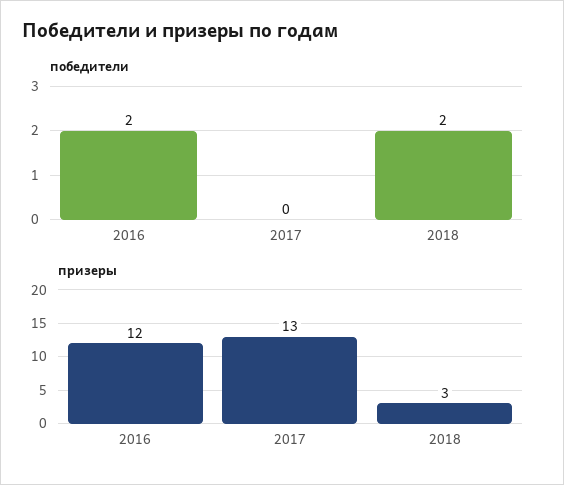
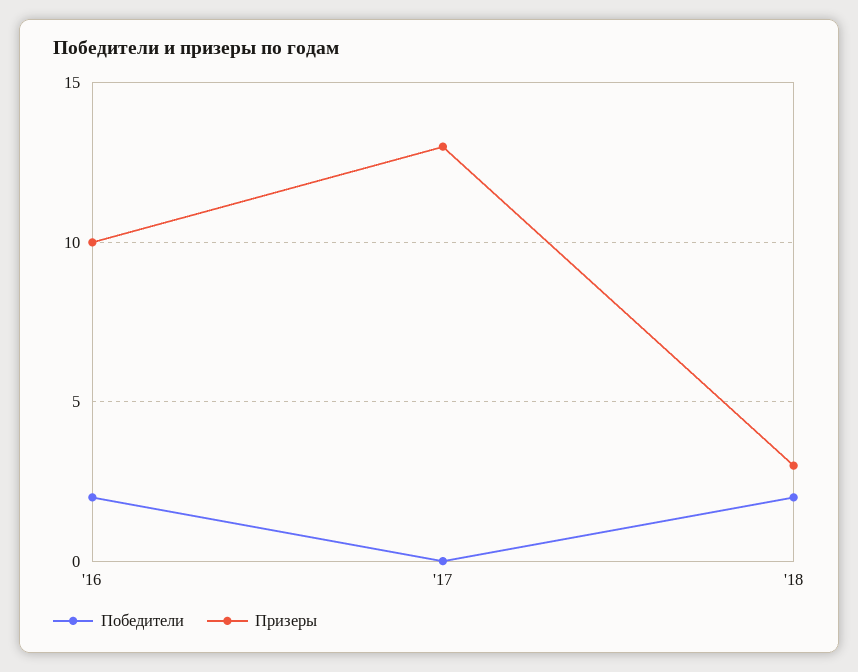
  {
    "победители": {
      "2016": 2,
      "2017": 0,
      "2018": 2
    },
    "призеры": {
-     "2016": 12,
+     "2016": 10,
      "2017": 13,
      "2018": 3
    }
  }

